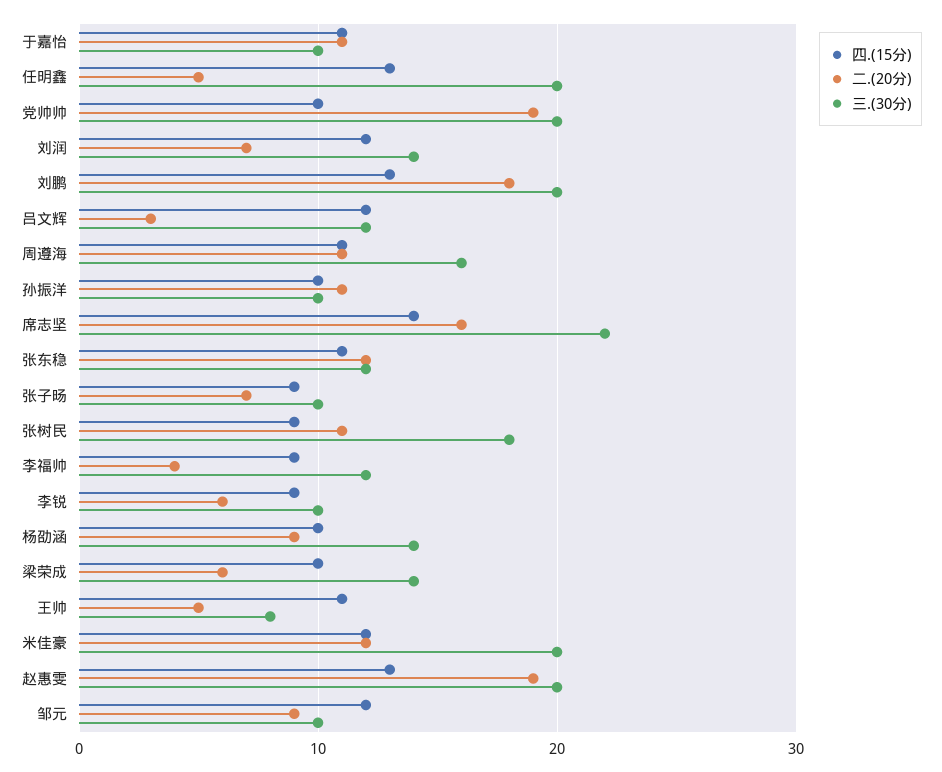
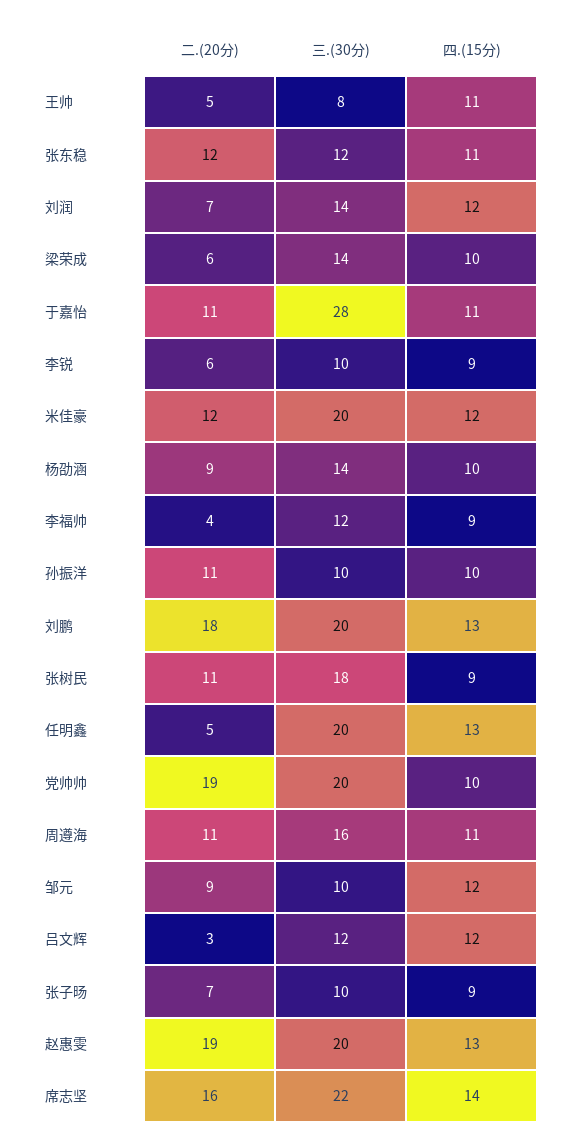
  {
    "四.(15分)": {
      "于嘉怡": 11,
      "任明鑫": 13,
      "党帅帅": 10,
      "刘润": 12,
      "刘鹏": 13,
      "吕文辉": 12,
      "周遵海": 11,
      "孙振洋": 10,
      "席志坚": 14,
      "张东稳": 11,
      "张子旸": 9,
      "张树民": 9,
      "李福帅": 9,
      "李锐": 9,
      "杨劭涵": 10,
      "梁荣成": 10,
      "王帅": 11,
      "米佳豪": 12,
      "赵惠雯": 13,
      "邹元": 12
    },
    "二.(20分)": {
      "于嘉怡": 11,
      "任明鑫": 5,
      "党帅帅": 19,
      "刘润": 7,
      "刘鹏": 18,
      "吕文辉": 3,
      "周遵海": 11,
      "孙振洋": 11,
      "席志坚": 16,
      "张东稳": 12,
      "张子旸": 7,
      "张树民": 11,
      "李福帅": 4,
      "李锐": 6,
      "杨劭涵": 9,
      "梁荣成": 6,
      "王帅": 5,
      "米佳豪": 12,
      "赵惠雯": 19,
      "邹元": 9
    },
    "三.(30分)": {
-     "于嘉怡": 10,
+     "于嘉怡": 28,
      "任明鑫": 20,
      "党帅帅": 20,
      "刘润": 14,
      "刘鹏": 20,
      "吕文辉": 12,
      "周遵海": 16,
      "孙振洋": 10,
      "席志坚": 22,
      "张东稳": 12,
      "张子旸": 10,
      "张树民": 18,
      "李福帅": 12,
      "李锐": 10,
      "杨劭涵": 14,
      "梁荣成": 14,
      "王帅": 8,
      "米佳豪": 20,
      "赵惠雯": 20,
      "邹元": 10
    }
  }

